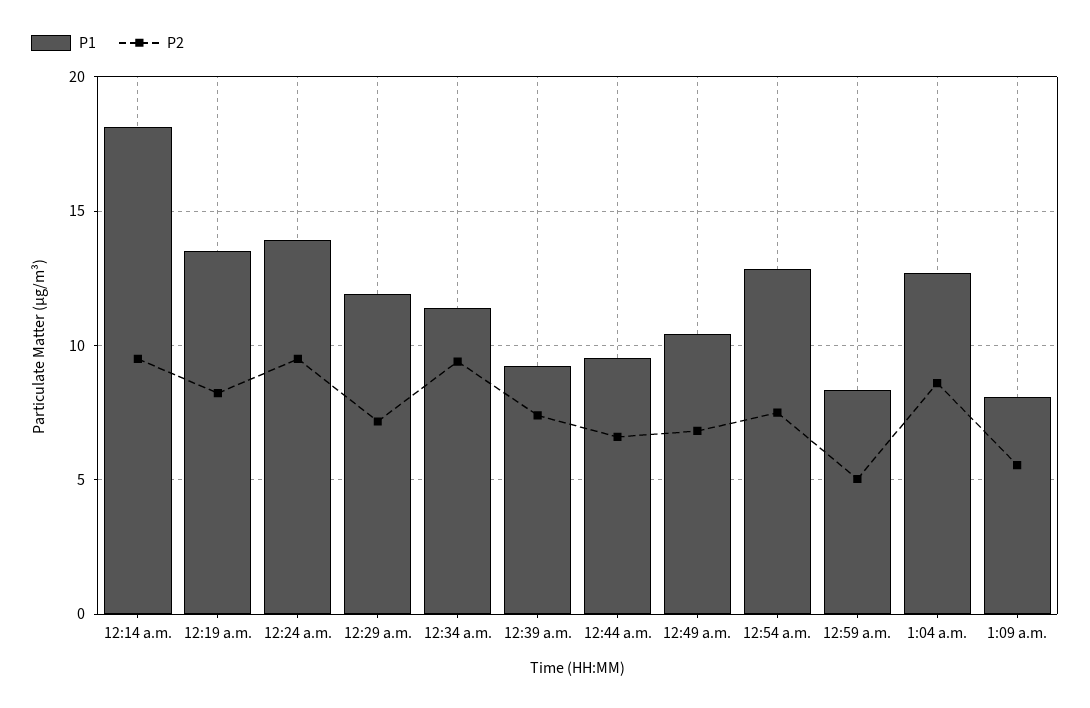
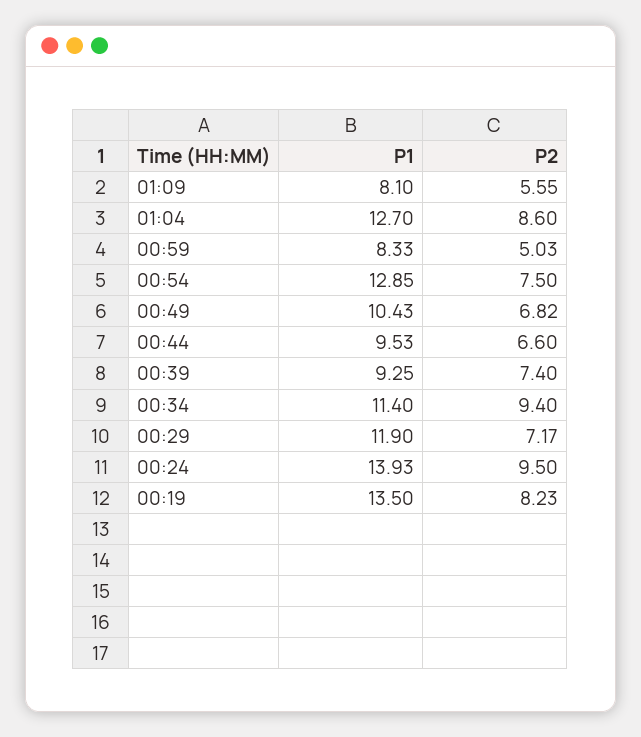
  {
    "P1": {
-     "12:14 a.m.": 18,
      "12:19 a.m.": 13.5,
      "12:24 a.m.": 13.93,
      "12:29 a.m.": 11.9,
      "12:34 a.m.": 11.4,
      "12:39 a.m.": 9.25,
      "12:44 a.m.": 9.53,
      "12:49 a.m.": 10.43,
      "12:54 a.m.": 12.85,
      "12:59 a.m.": 8.33,
      "1:04 a.m.": 12.7,
      "1:09 a.m.": 8.1
    },
    "P2": {
-     "12:14 a.m.": 9.5,
      "12:19 a.m.": 8.23,
      "12:24 a.m.": 9.5,
      "12:29 a.m.": 7.17,
      "12:34 a.m.": 9.4,
      "12:39 a.m.": 7.4,
      "12:44 a.m.": 6.6,
      "12:49 a.m.": 6.82,
      "12:54 a.m.": 7.5,
      "12:59 a.m.": 5.03,
      "1:04 a.m.": 8.6,
      "1:09 a.m.": 5.55
    }
  }

